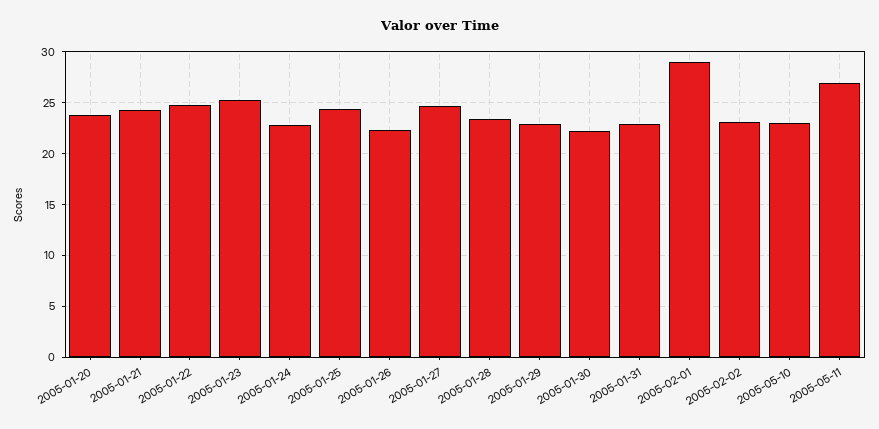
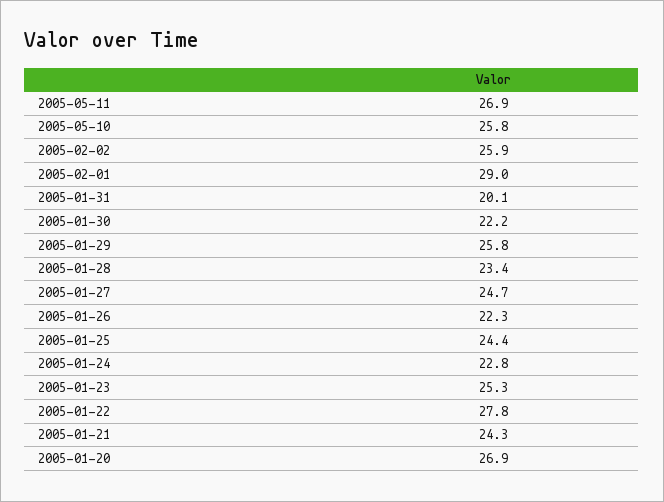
  {
-   "2005-01-20": 24,
+   "2005-01-20": 26.9,
    "2005-01-21": 24.3,
-   "2005-01-22": 25,
+   "2005-01-22": 27.8,
    "2005-01-23": 25.3,
    "2005-01-24": 22.8,
    "2005-01-25": 24.4,
    "2005-01-26": 22.3,
    "2005-01-27": 24.7,
    "2005-01-28": 23.4,
-   "2005-01-29": 23,
+   "2005-01-29": 25.8,
    "2005-01-30": 22.2,
-   "2005-01-31": 23,
+   "2005-01-31": 20.1,
    "2005-02-01": 29,
-   "2005-02-02": 23,
+   "2005-02-02": 25.9,
-   "2005-05-10": 23,
+   "2005-05-10": 25.8,
    "2005-05-11": 26.9
  }

